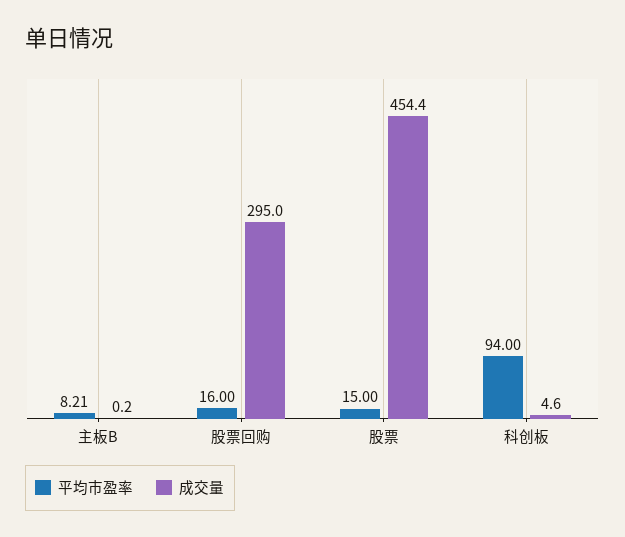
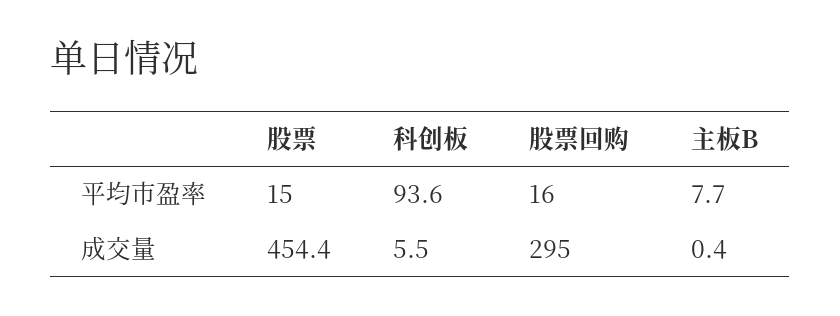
  {
    "平均市盈率": {
-     "主板B": 8.21,
+     "主板B": 7.7,
      "股票回购": 16,
      "股票": 15,
-     "科创板": 94
+     "科创板": 93.6
    },
    "成交量": {
-     "主板B": 0.2,
+     "主板B": 0.4,
      "股票回购": 295,
      "股票": 454.4,
-     "科创板": 4.6
+     "科创板": 5.5
    }
  }

